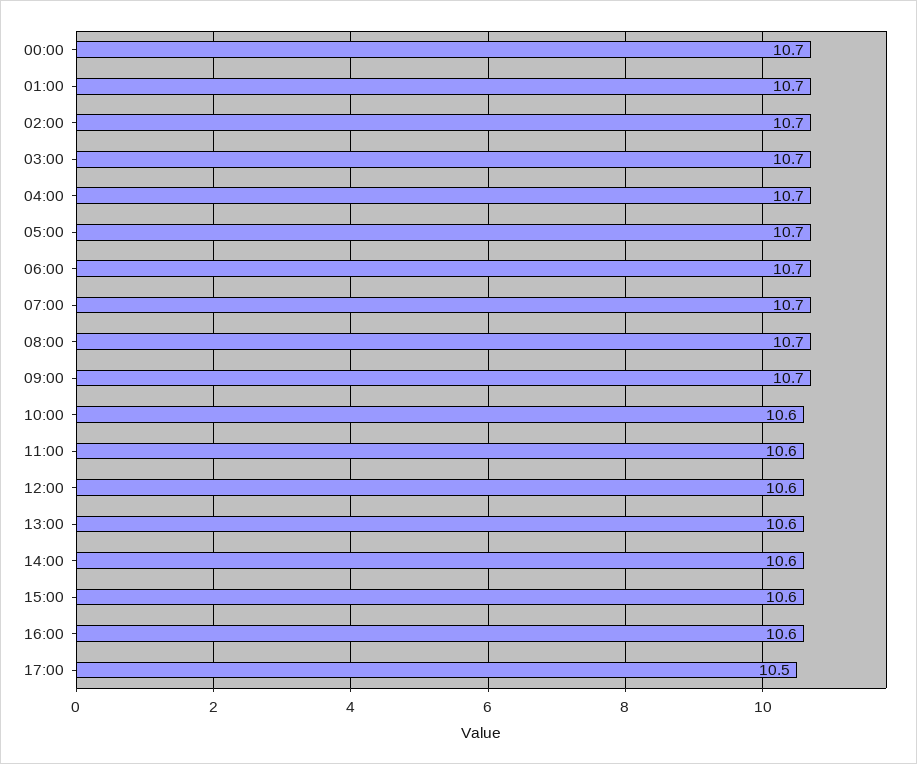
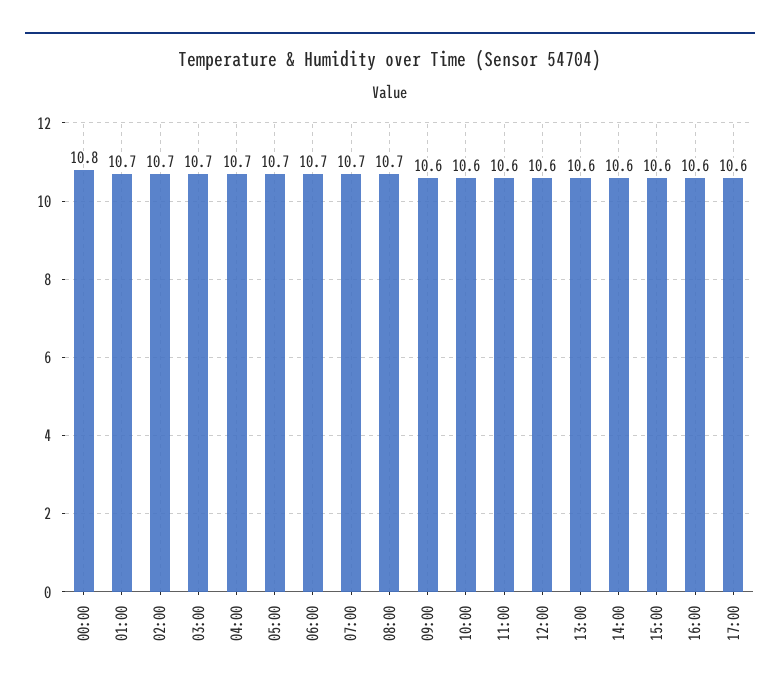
  {
-   "00:00": 10.7,
+   "00:00": 10.8,
    "01:00": 10.7,
    "02:00": 10.7,
    "03:00": 10.7,
    "04:00": 10.7,
    "05:00": 10.7,
    "06:00": 10.7,
    "07:00": 10.7,
    "08:00": 10.7,
-   "09:00": 10.7,
+   "09:00": 10.6,
    "10:00": 10.6,
    "11:00": 10.6,
    "12:00": 10.6,
    "13:00": 10.6,
    "14:00": 10.6,
    "15:00": 10.6,
    "16:00": 10.6,
-   "17:00": 10.5
+   "17:00": 10.6
  }

